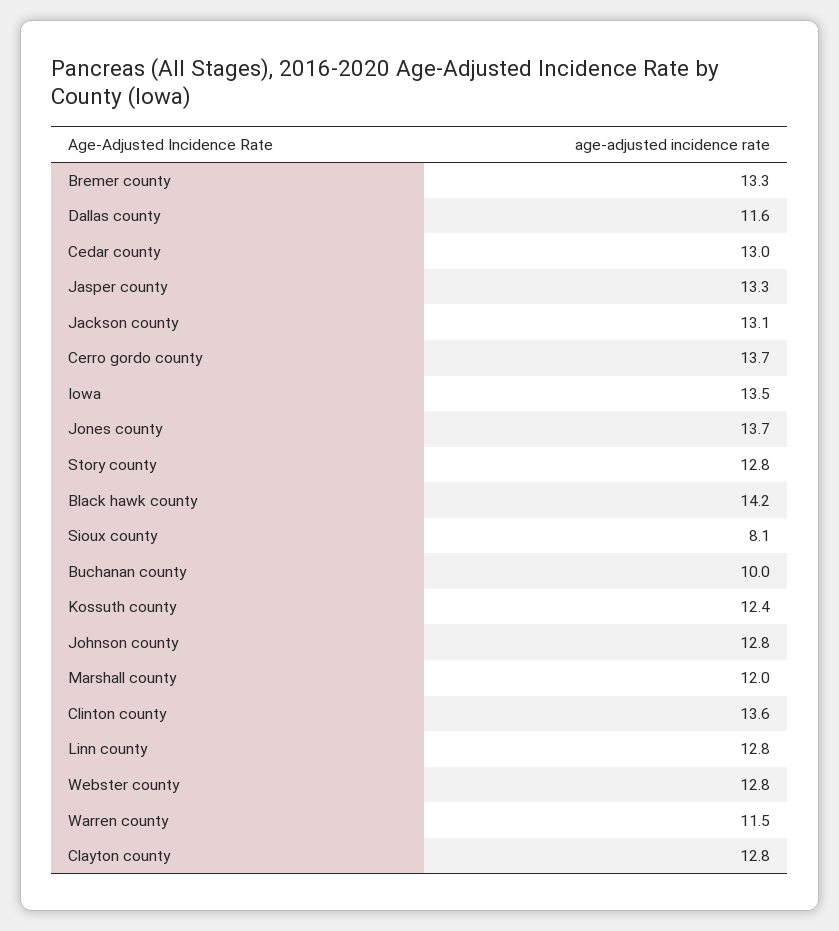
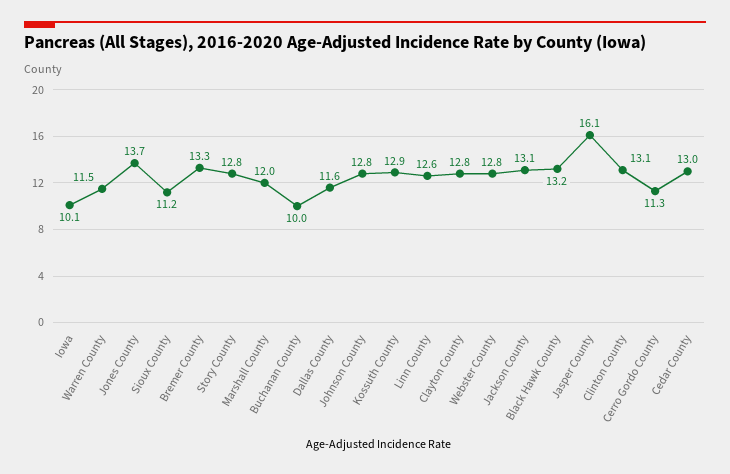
  {
    "Bremer county": 13.3,
    "Dallas county": 11.6,
    "Cedar county": 13,
-   "Jasper county": 13.3,
+   "Jasper county": 16.1,
    "Jackson county": 13.1,
-   "Cerro gordo county": 13.7,
+   "Cerro gordo county": 11.3,
-   "Iowa": 13.5,
+   "Iowa": 10.1,
    "Jones county": 13.7,
    "Story county": 12.8,
-   "Black hawk county": 14.2,
+   "Black hawk county": 13.2,
-   "Sioux county": 8.1,
+   "Sioux county": 11.2,
    "Buchanan county": 10,
-   "Kossuth county": 12.4,
+   "Kossuth county": 12.9,
    "Johnson county": 12.8,
    "Marshall county": 12,
-   "Clinton county": 13.6,
+   "Clinton county": 13.1,
-   "Linn county": 12.8,
+   "Linn county": 12.6,
    "Webster county": 12.8,
    "Warren county": 11.5,
    "Clayton county": 12.8
  }

